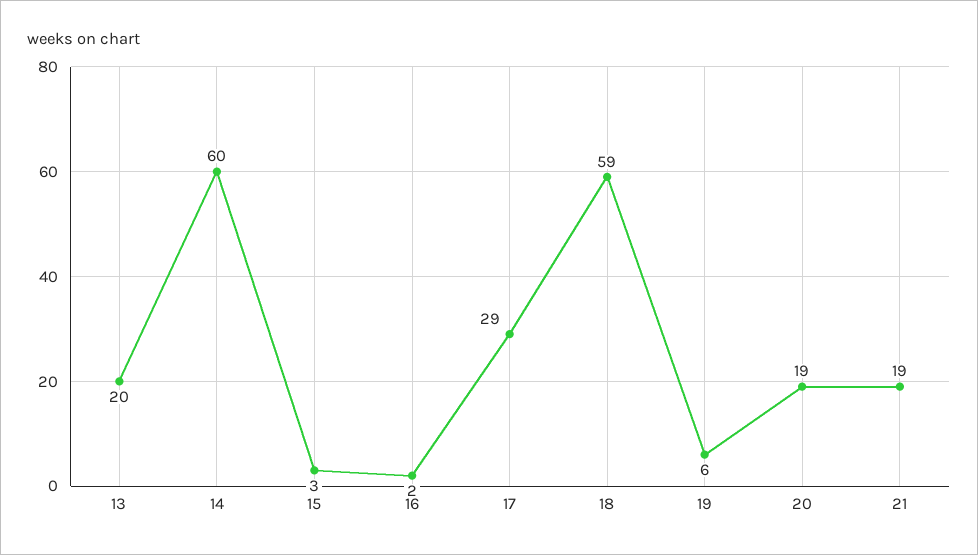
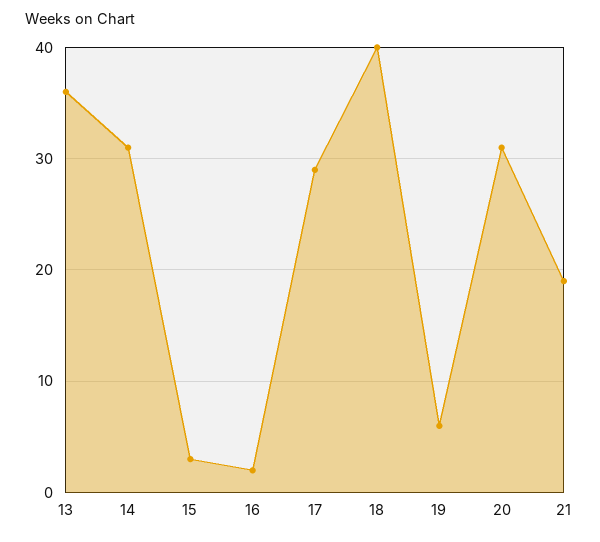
  {
-   "13": 20,
+   "13": 36,
-   "14": 60,
+   "14": 31,
    "15": 3,
    "16": 2,
    "17": 29,
-   "18": 59,
+   "18": 40,
    "19": 6,
-   "20": 19,
+   "20": 31,
    "21": 19
  }

